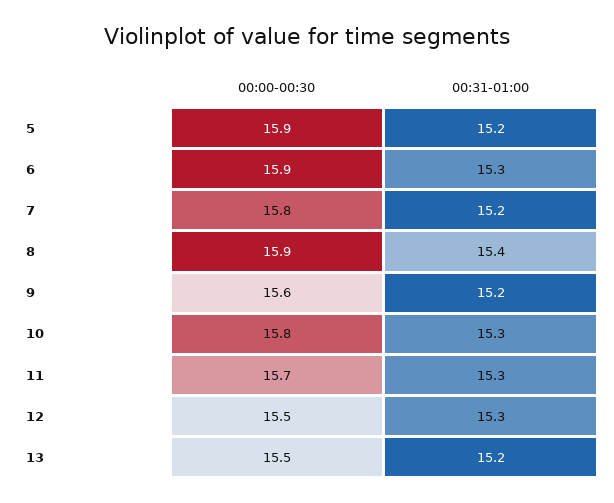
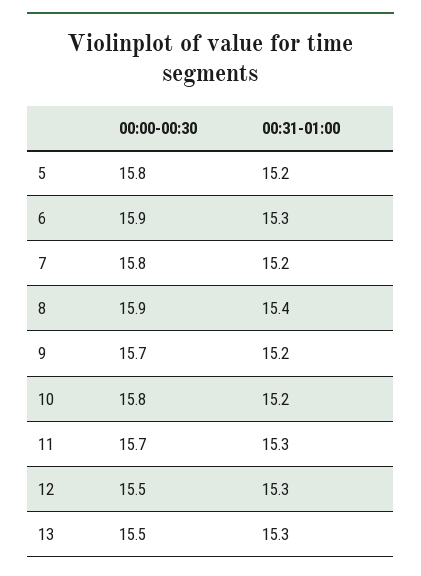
  {
    "00:00-00:30": {
-     "5": 15.9,
+     "5": 15.8,
      "6": 15.9,
      "7": 15.8,
      "8": 15.9,
-     "9": 15.6,
+     "9": 15.7,
      "10": 15.8,
      "11": 15.7,
      "12": 15.5,
      "13": 15.5
    },
    "00:31-01:00": {
      "5": 15.2,
      "6": 15.3,
      "7": 15.2,
      "8": 15.4,
      "9": 15.2,
-     "10": 15.3,
+     "10": 15.2,
      "11": 15.3,
      "12": 15.3,
-     "13": 15.2
+     "13": 15.3
    }
  }

